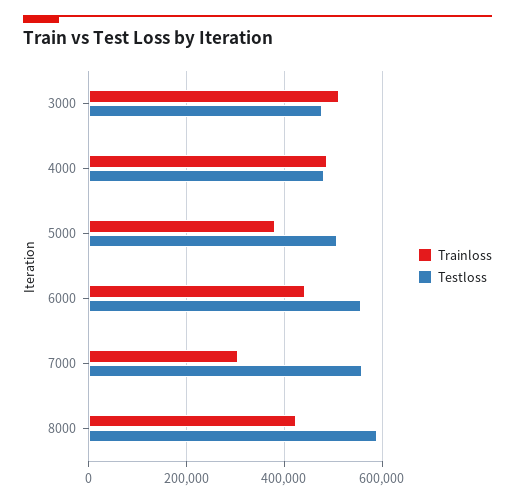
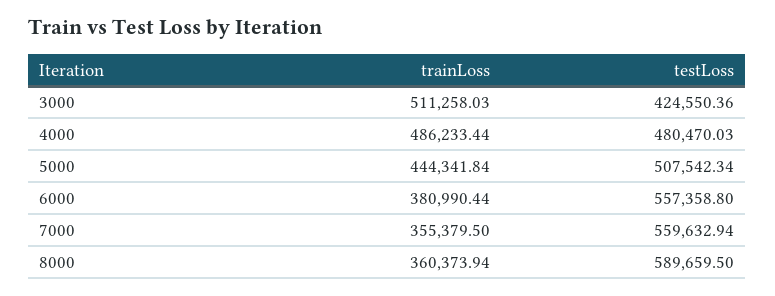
  {
    "Trainloss": {
      "3000": 511258.03,
      "4000": 486233.44,
-     "5000": 380000,
+     "5000": 444341.84,
-     "6000": 440000,
+     "6000": 380990.44,
-     "7000": 300000,
+     "7000": 355379.5,
-     "8000": 420000
+     "8000": 360373.94
    },
    "Testloss": {
-     "3000": 480000,
+     "3000": 424550.36,
      "4000": 480470.03,
      "5000": 507542.34,
      "6000": 557358.8,
      "7000": 559632.94,
      "8000": 589659.5
    }
  }

